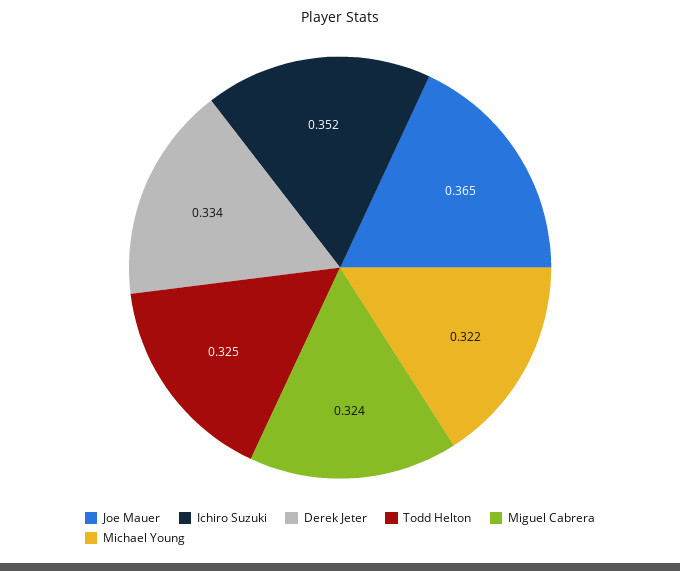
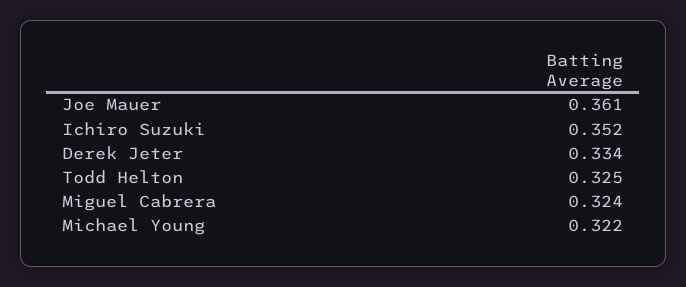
  {
-   "Joe Mauer": 0.365,
+   "Joe Mauer": 0.361,
    "Ichiro Suzuki": 0.352,
    "Derek Jeter": 0.334,
    "Todd Helton": 0.325,
    "Miguel Cabrera": 0.324,
    "Michael Young": 0.322
  }

